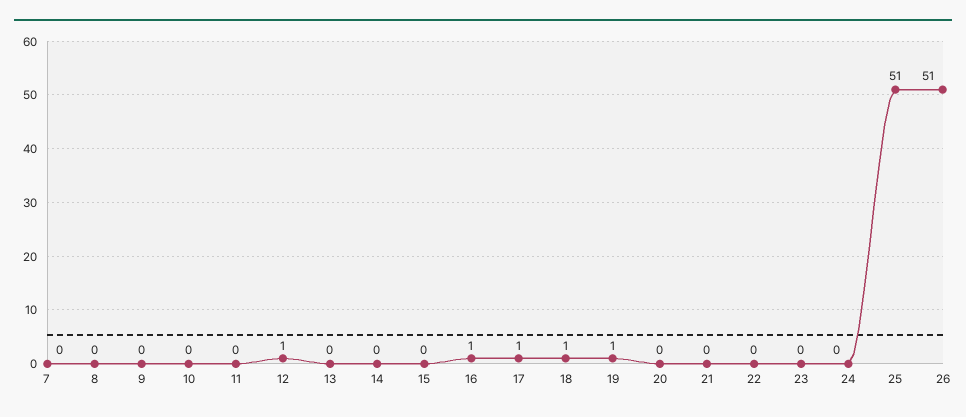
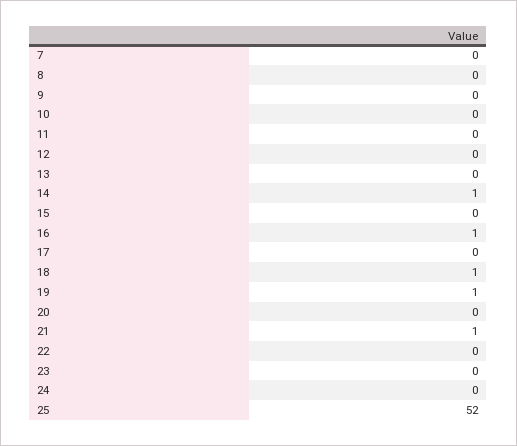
  {
    "7": 0,
    "8": 0,
    "9": 0,
    "10": 0,
    "11": 0,
-   "12": 1,
+   "12": 0,
    "13": 0,
-   "14": 0,
+   "14": 1,
    "15": 0,
    "16": 1,
-   "17": 1,
+   "17": 0,
    "18": 1,
    "19": 1,
    "20": 0,
-   "21": 0,
+   "21": 1,
    "22": 0,
    "23": 0,
    "24": 0,
-   "25": 51,
+   "25": 52
-   "26": 51
  }

